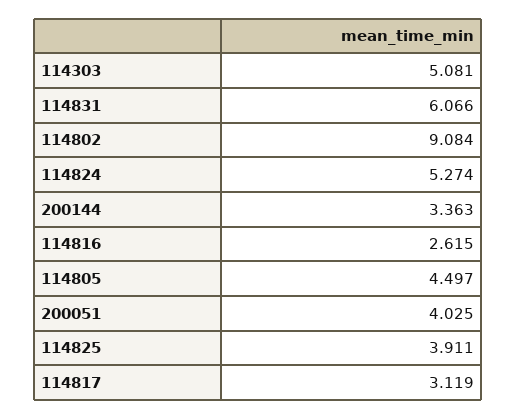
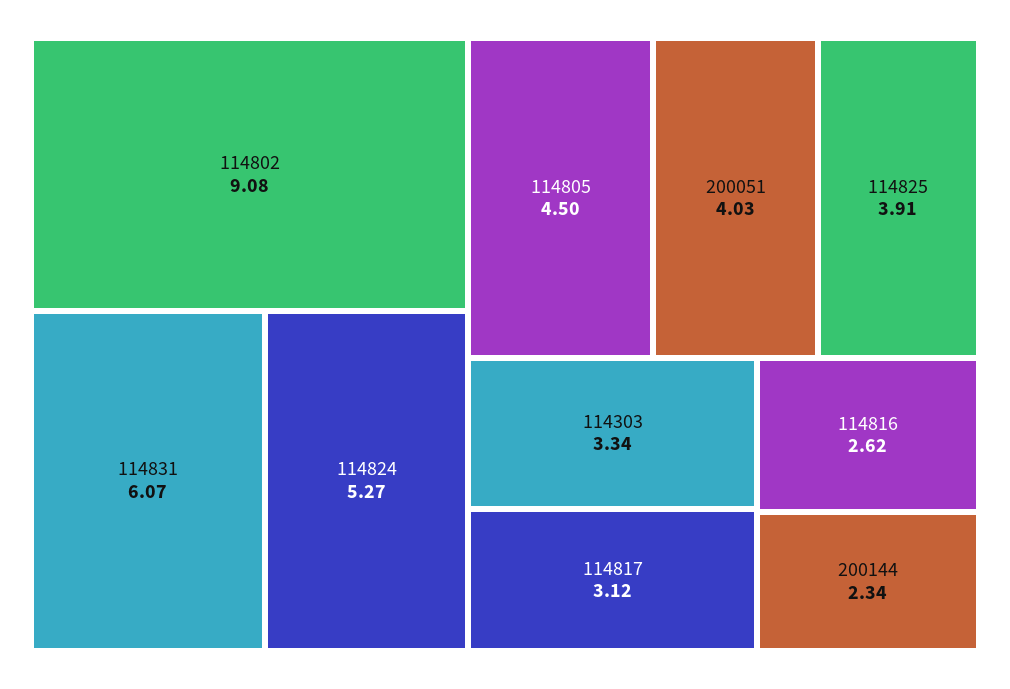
  {
-   "114303": 5.081,
+   "114303": 3.34,
    "114831": 6.066,
    "114802": 9.084,
    "114824": 5.274,
-   "200144": 3.363,
+   "200144": 2.34,
    "114816": 2.615,
    "114805": 4.497,
    "200051": 4.025,
    "114825": 3.911,
    "114817": 3.119
  }

